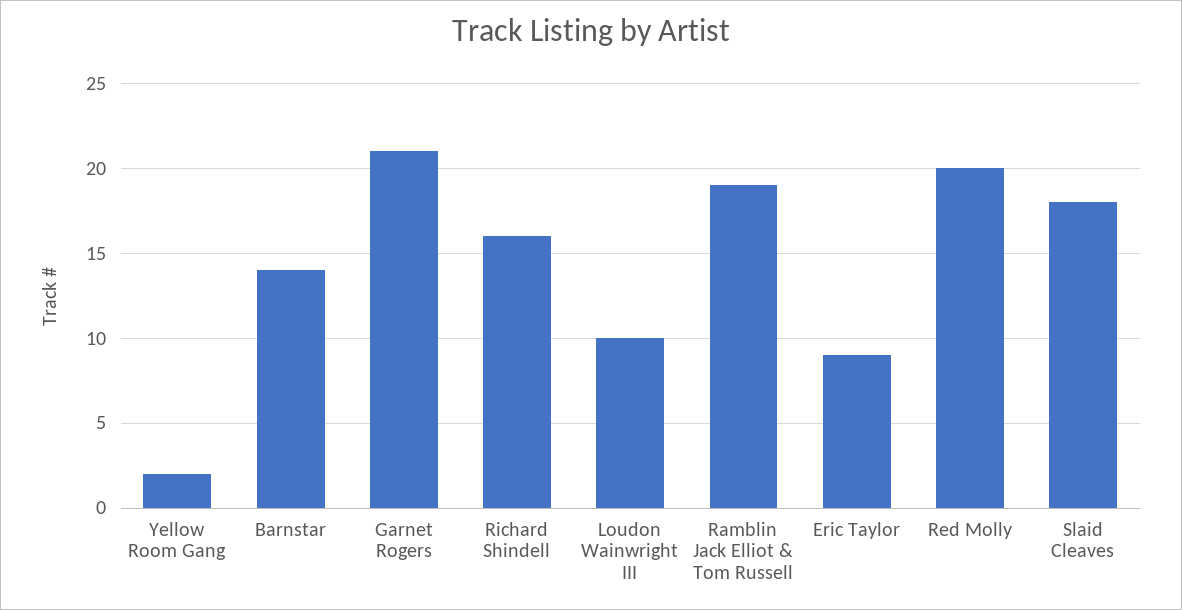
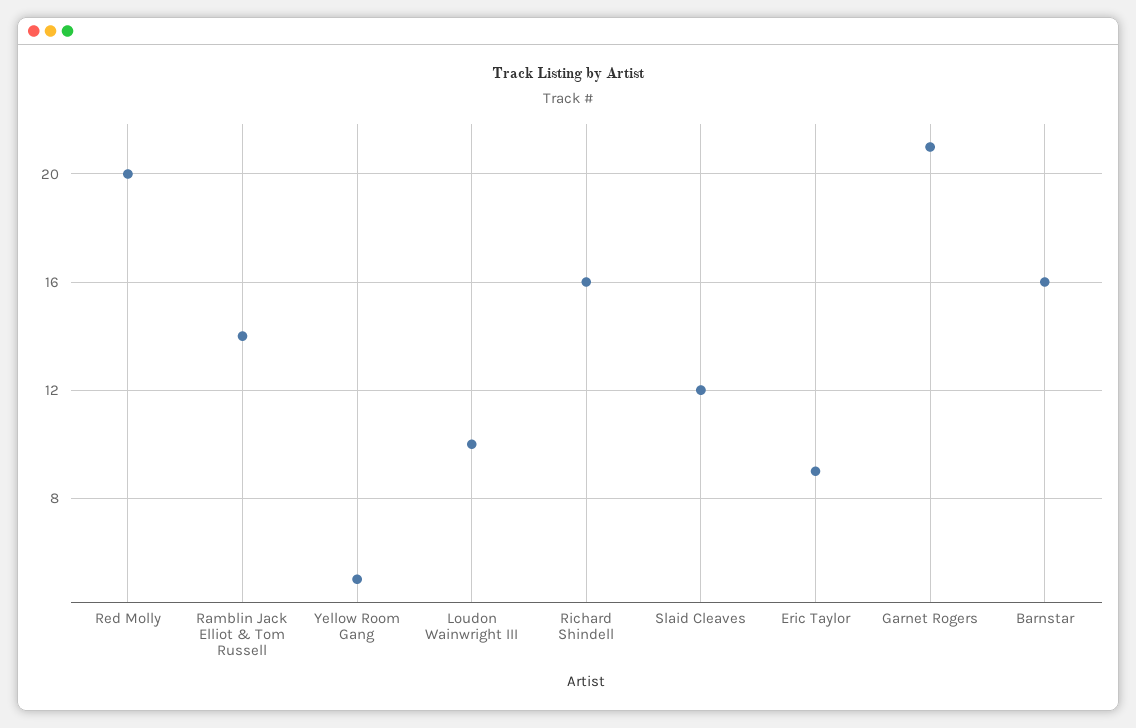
  {
-   "Yellow Room Gang": 2,
+   "Yellow Room Gang": 5,
-   "Barnstar": 14,
+   "Barnstar": 16,
    "Garnet Rogers": 21,
    "Richard Shindell": 16,
    "Loudon Wainwright III": 10,
-   "Ramblin Jack Elliot & Tom Russell": 19,
+   "Ramblin Jack Elliot & Tom Russell": 14,
    "Eric Taylor": 9,
    "Red Molly": 20,
-   "Slaid Cleaves": 18
+   "Slaid Cleaves": 12
  }

